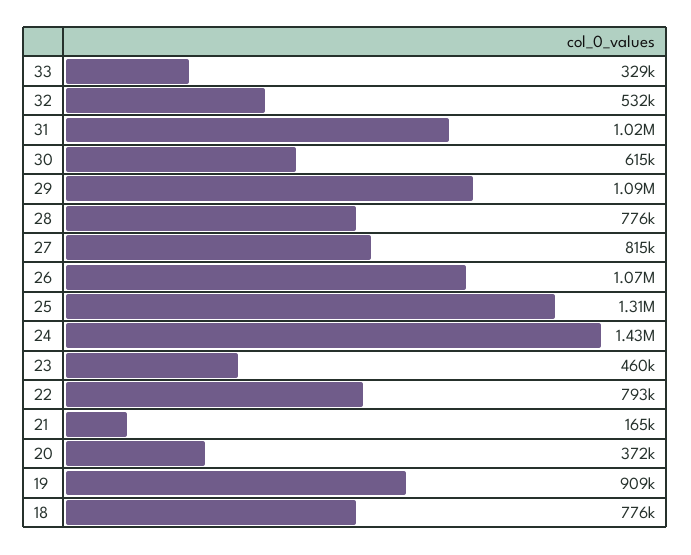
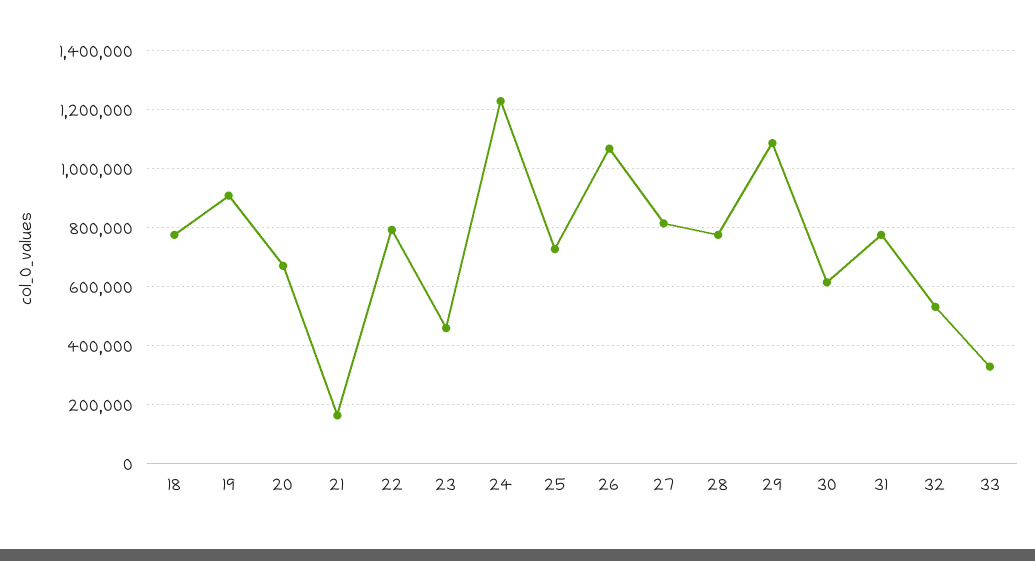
  {
    "33": 329000,
    "32": 532000,
-   "31": 1020000,
+   "31": 775000,
    "30": 615000,
    "29": 1090000,
    "28": 776000,
    "27": 815000,
    "26": 1070000,
-   "25": 1310000,
+   "25": 725000,
-   "24": 1430000,
+   "24": 1225000,
    "23": 460000,
    "22": 793000,
    "21": 165000,
-   "20": 372000,
+   "20": 675000,
    "19": 909000,
    "18": 776000
  }

